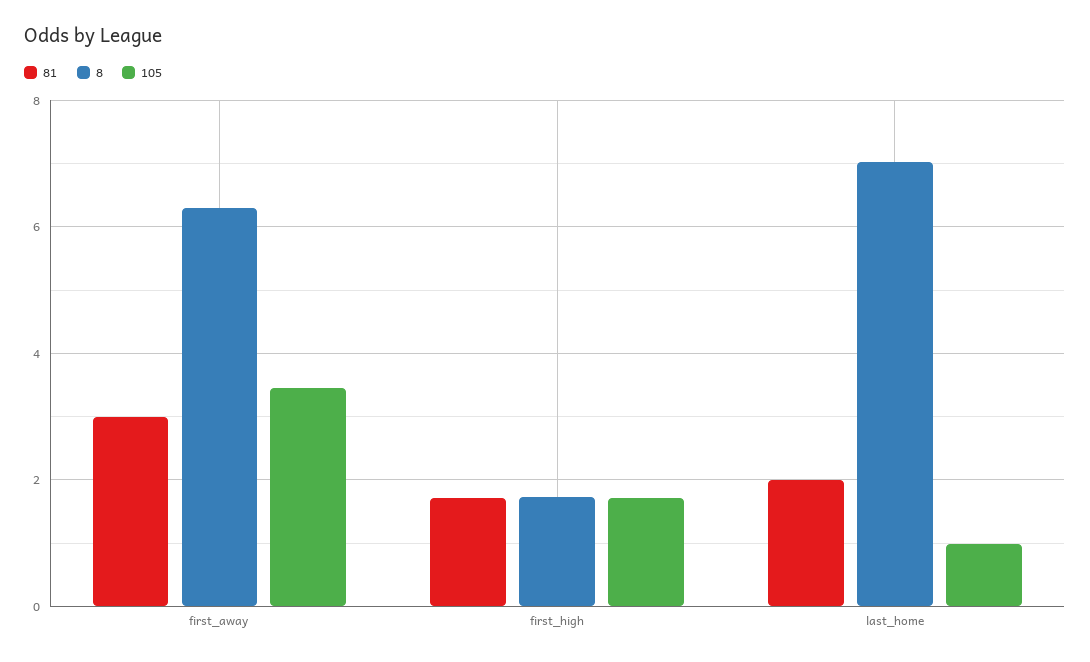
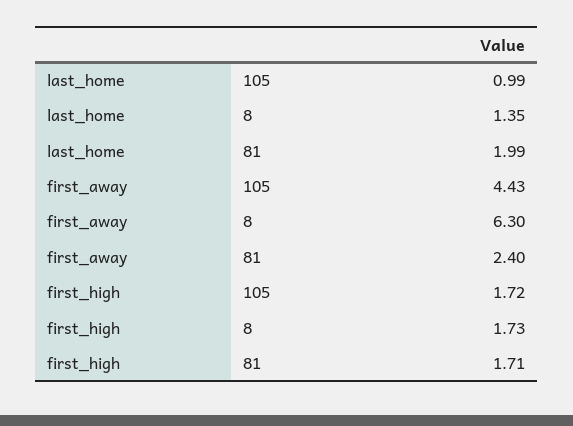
  {
    "81": {
-     "first_away": 3,
+     "first_away": 2.4,
      "first_high": 1.71,
      "last_home": 1.99
    },
    "8": {
      "first_away": 6.3,
      "first_high": 1.73,
-     "last_home": 7
+     "last_home": 1.35
    },
    "105": {
-     "first_away": 3.4,
+     "first_away": 4.43,
      "first_high": 1.72,
      "last_home": 0.99
    }
  }

